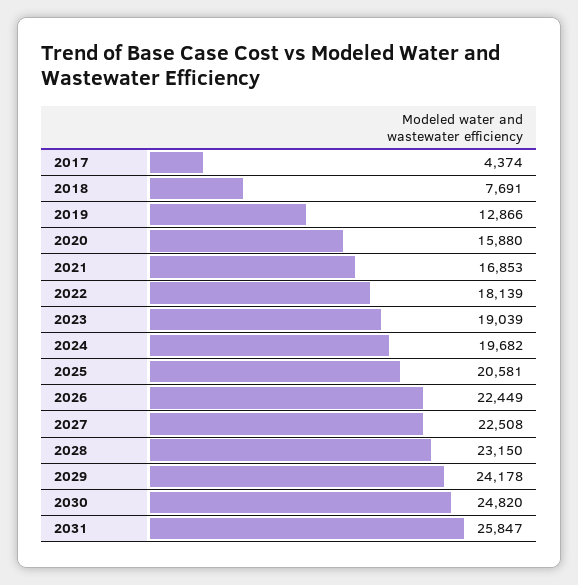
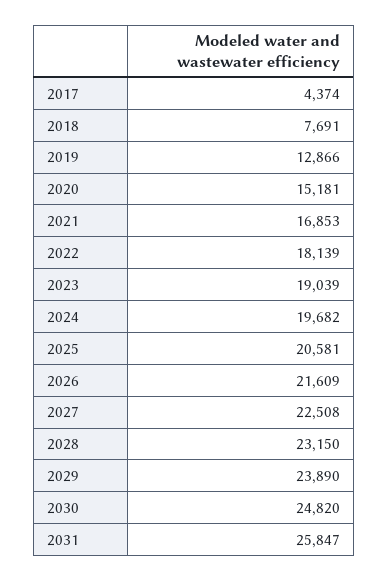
  {
    "2017": 4374,
    "2018": 7691,
    "2019": 12866,
-   "2020": 15880,
+   "2020": 15181,
    "2021": 16853,
    "2022": 18139,
    "2023": 19039,
    "2024": 19682,
    "2025": 20581,
-   "2026": 22449,
+   "2026": 21609,
    "2027": 22508,
    "2028": 23150,
-   "2029": 24178,
+   "2029": 23890,
    "2030": 24820,
    "2031": 25847
  }

